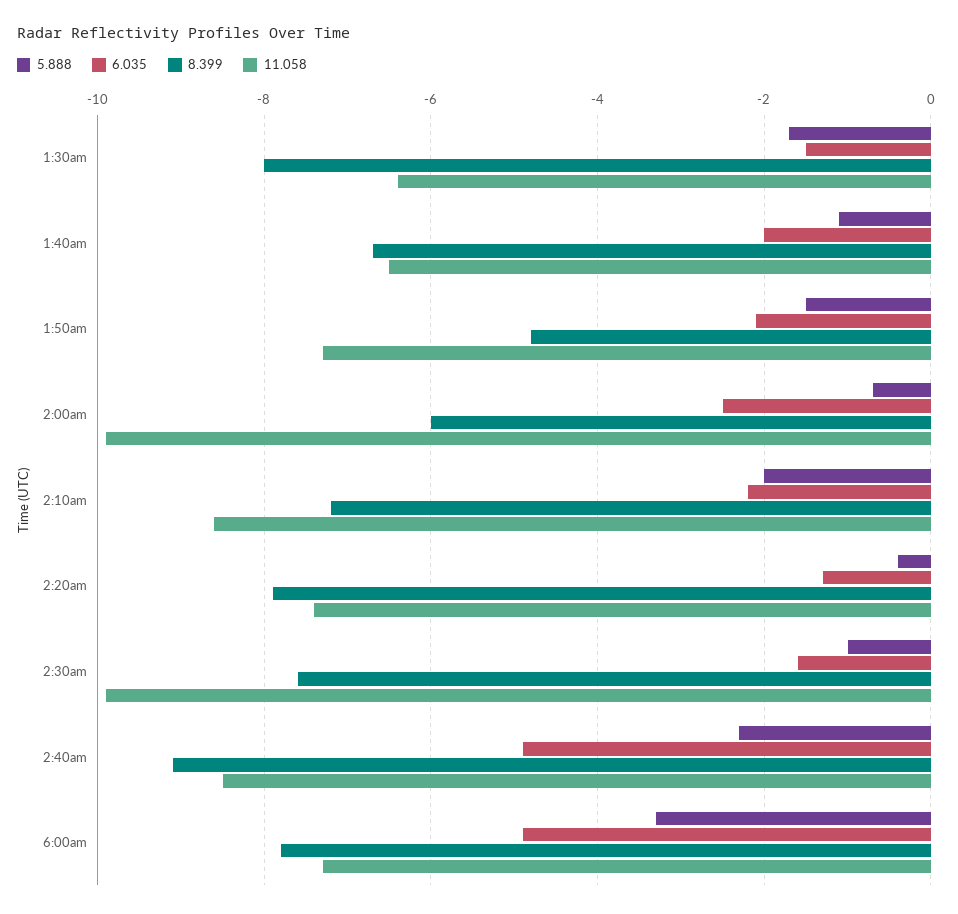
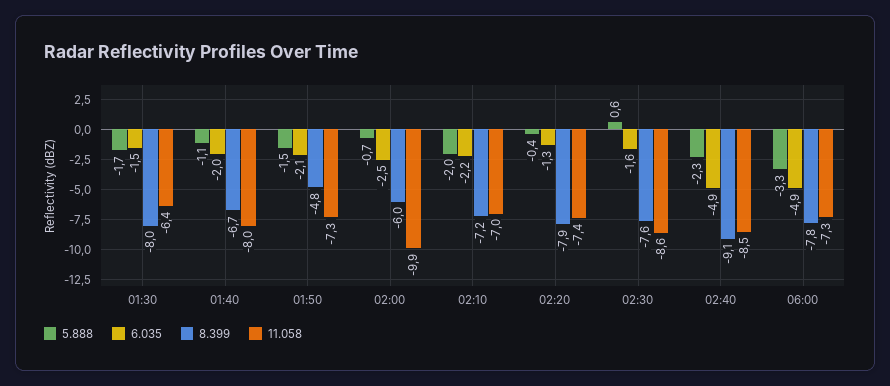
  {
    "5.888": {
      "1:30am": -1.7,
      "1:40am": -1.1,
      "1:50am": -1.5,
      "2:00am": -0.7,
      "2:10am": -2,
      "2:20am": -0.4,
-     "2:30am": -1,
+     "2:30am": 0.6,
      "2:40am": -2.3,
      "6:00am": -3.3
    },
    "6.035": {
      "1:30am": -1.5,
      "1:40am": -2,
      "1:50am": -2.1,
      "2:00am": -2.5,
      "2:10am": -2.2,
      "2:20am": -1.3,
      "2:30am": -1.6,
      "2:40am": -4.9,
      "6:00am": -4.9
    },
    "8.399": {
      "1:30am": -8,
      "1:40am": -6.7,
      "1:50am": -4.8,
      "2:00am": -6,
      "2:10am": -7.2,
      "2:20am": -7.9,
      "2:30am": -7.6,
      "2:40am": -9.1,
      "6:00am": -7.8
    },
    "11.058": {
      "1:30am": -6.4,
-     "1:40am": -6.5,
+     "1:40am": -8,
      "1:50am": -7.3,
      "2:00am": -9.9,
-     "2:10am": -8.5,
+     "2:10am": -7,
      "2:20am": -7.4,
-     "2:30am": -10,
+     "2:30am": -8.6,
      "2:40am": -8.5,
      "6:00am": -7.3
    }
  }

